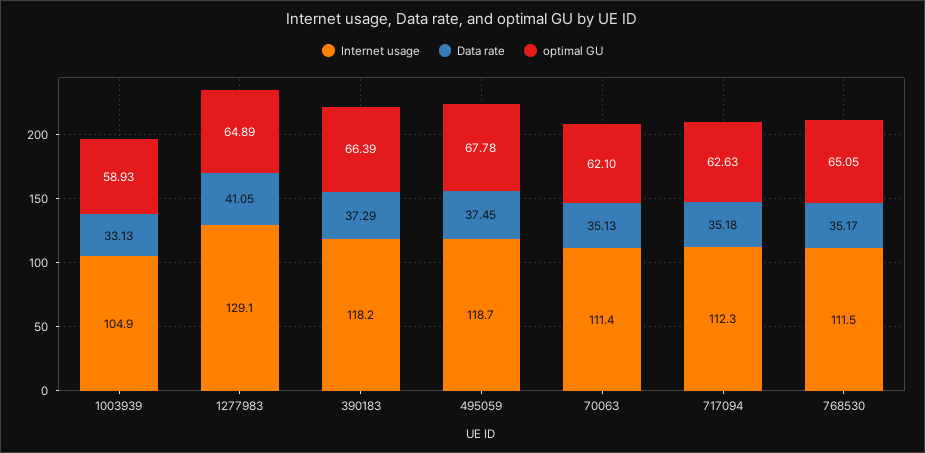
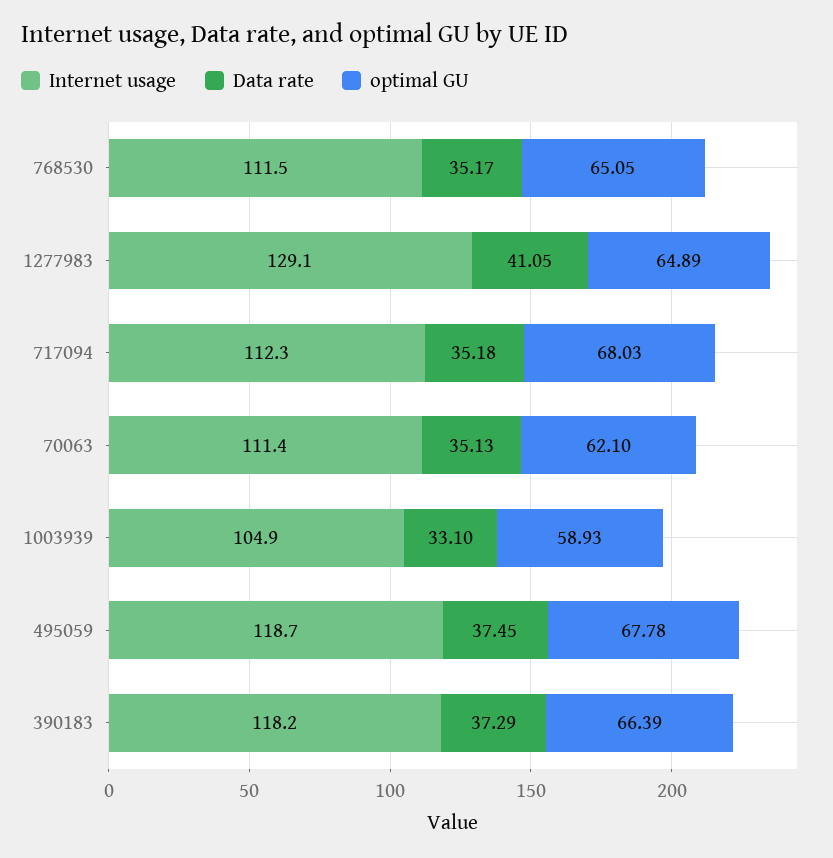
  {
    "Internet usage": {
      "1003939": 104.9,
      "1277983": 129.1,
      "390183": 118.2,
      "495059": 118.7,
      "70063": 111.4,
      "717094": 112.3,
      "768530": 111.5
    },
    "Data rate": {
-     "1003939": 33.13,
+     "1003939": 33.1,
      "1277983": 41.05,
      "390183": 37.29,
      "495059": 37.45,
      "70063": 35.13,
      "717094": 35.18,
      "768530": 35.17
    },
    "optimal GU": {
      "1003939": 58.93,
      "1277983": 64.89,
      "390183": 66.39,
      "495059": 67.78,
      "70063": 62.1,
-     "717094": 62.63,
+     "717094": 68.03,
      "768530": 65.05
    }
  }

